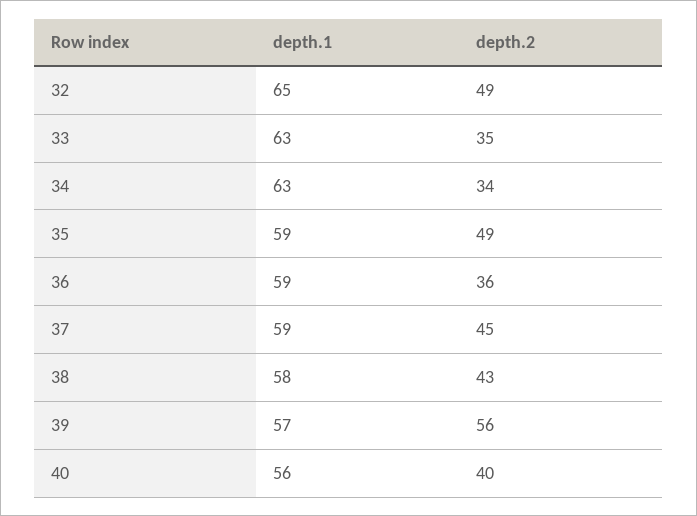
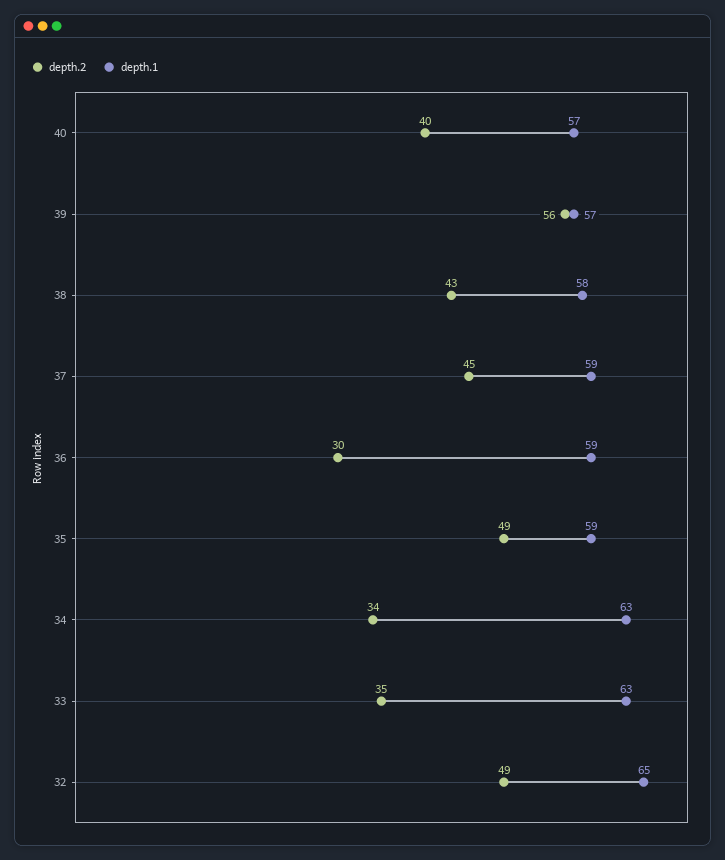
  {
    "depth.1": {
      "32": 65,
      "33": 63,
      "34": 63,
      "35": 59,
      "36": 59,
      "37": 59,
      "38": 58,
      "39": 57,
-     "40": 56
+     "40": 57
    },
    "depth.2": {
      "32": 49,
      "33": 35,
      "34": 34,
      "35": 49,
-     "36": 36,
+     "36": 30,
      "37": 45,
      "38": 43,
      "39": 56,
      "40": 40
    }
  }

